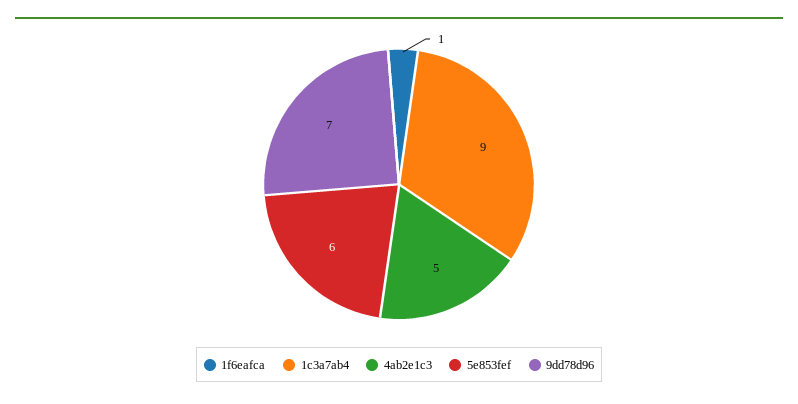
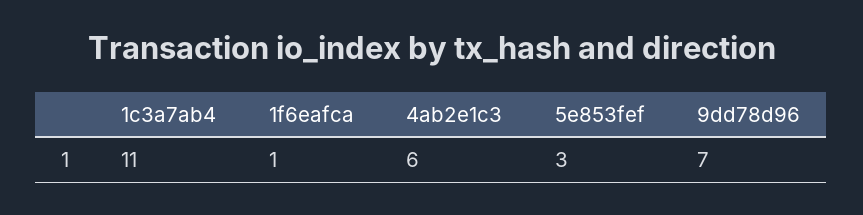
  {
    "1f6eafca": 1,
-   "1c3a7ab4": 9,
+   "1c3a7ab4": 11,
-   "4ab2e1c3": 5,
+   "4ab2e1c3": 6,
-   "5e853fef": 6,
+   "5e853fef": 3,
    "9dd78d96": 7
  }

